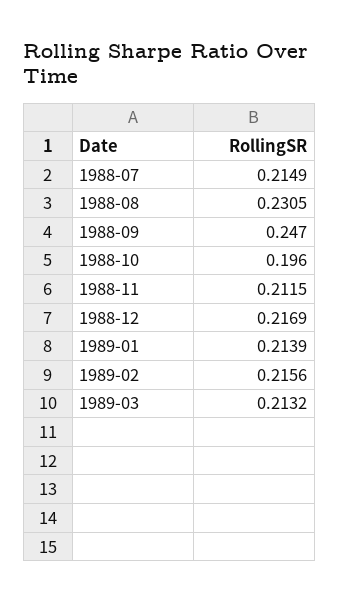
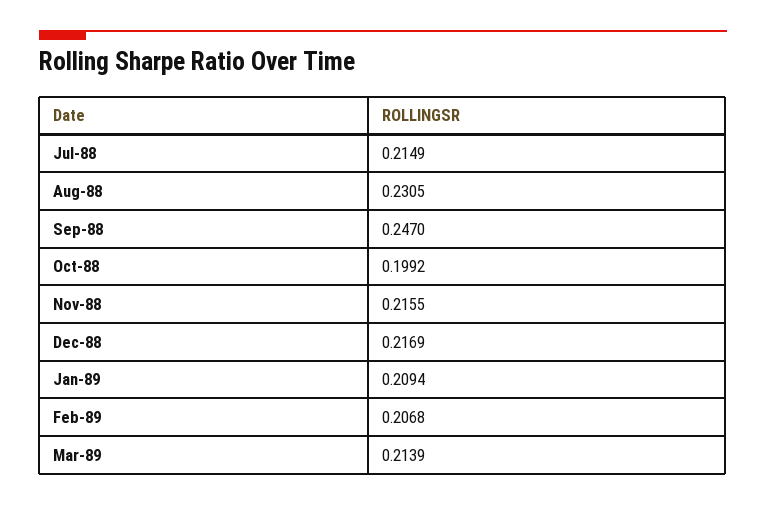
  {
    "1988-07": 0.2149,
    "1988-08": 0.2305,
    "1988-09": 0.247,
-   "1988-10": 0.196,
+   "1988-10": 0.1992,
-   "1988-11": 0.2115,
+   "1988-11": 0.2155,
    "1988-12": 0.2169,
-   "1989-01": 0.2139,
+   "1989-01": 0.2094,
-   "1989-02": 0.2156,
+   "1989-02": 0.2068,
-   "1989-03": 0.2132
+   "1989-03": 0.2139
  }

